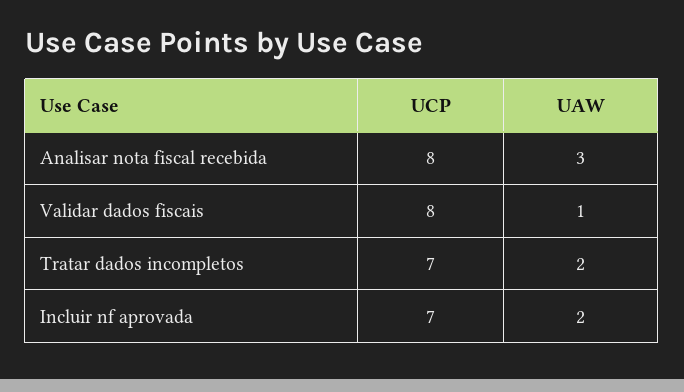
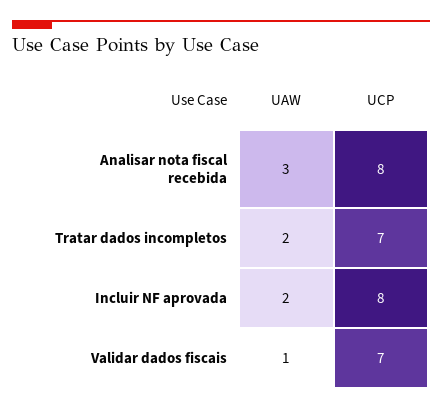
  {
    "UCP": {
      "Analisar nota fiscal recebida": 8,
-     "Validar dados fiscais": 8,
+     "Validar dados fiscais": 7,
      "Tratar dados incompletos": 7,
-     "Incluir nf aprovada": 7
+     "Incluir nf aprovada": 8
    },
    "UAW": {
      "Analisar nota fiscal recebida": 3,
      "Validar dados fiscais": 1,
      "Tratar dados incompletos": 2,
      "Incluir nf aprovada": 2
    }
  }

